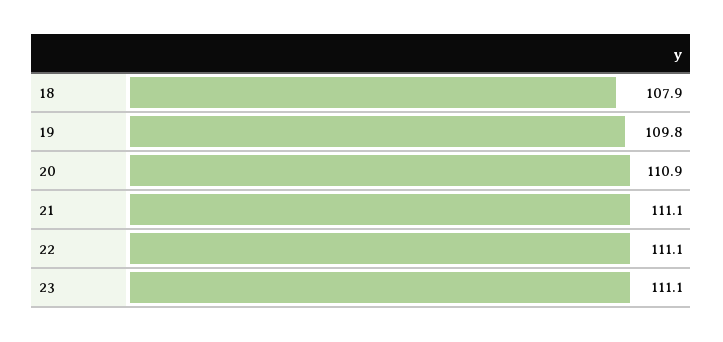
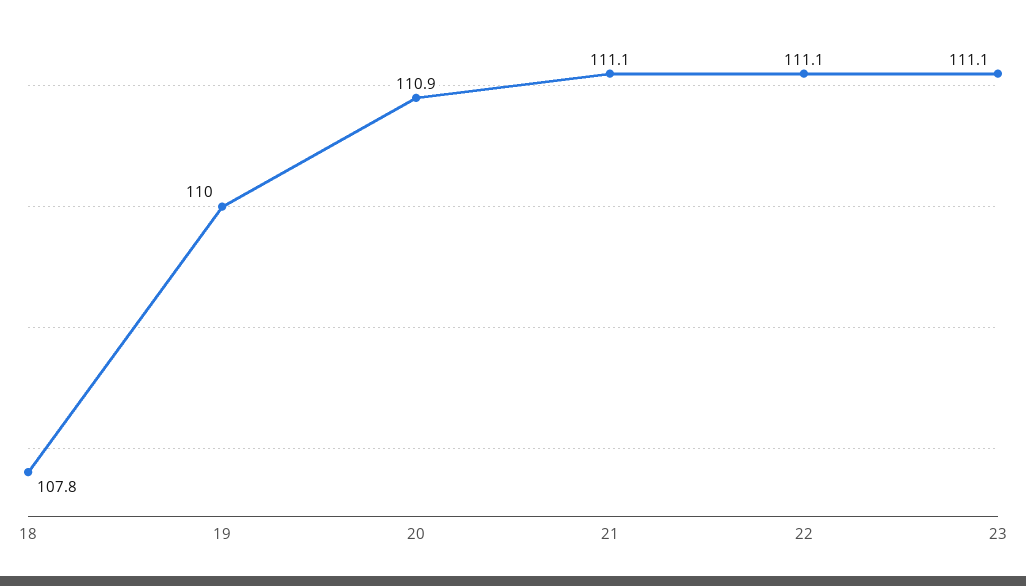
  {
-   "18": 107.9,
+   "18": 107.8,
-   "19": 109.8,
+   "19": 110,
    "20": 110.9,
    "21": 111.1,
    "22": 111.1,
    "23": 111.1
  }

